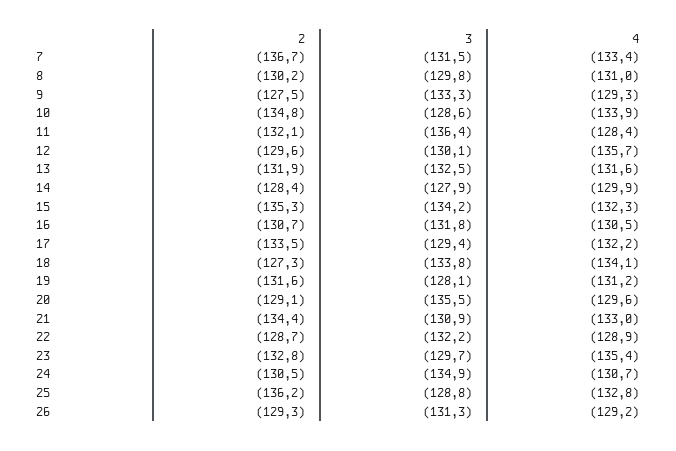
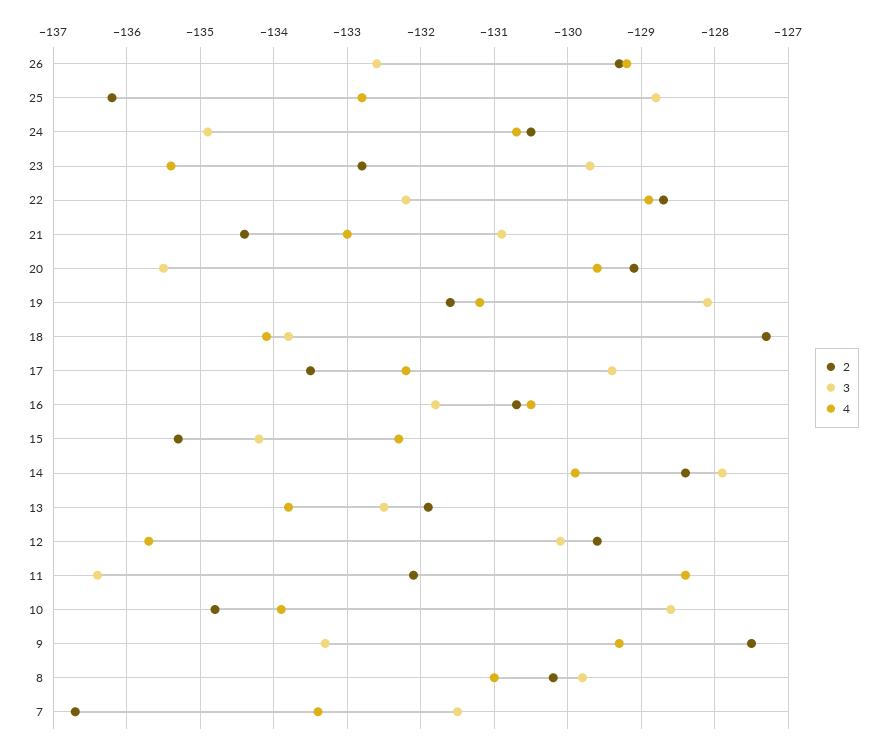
  {
    "2": {
      "7": -136.7,
      "8": -130.2,
      "9": -127.5,
      "10": -134.8,
      "11": -132.1,
      "12": -129.6,
      "13": -131.9,
      "14": -128.4,
      "15": -135.3,
      "16": -130.7,
      "17": -133.5,
      "18": -127.3,
      "19": -131.6,
      "20": -129.1,
      "21": -134.4,
      "22": -128.7,
      "23": -132.8,
      "24": -130.5,
      "25": -136.2,
      "26": -129.3
    },
    "3": {
      "7": -131.5,
      "8": -129.8,
      "9": -133.3,
      "10": -128.6,
      "11": -136.4,
      "12": -130.1,
      "13": -132.5,
      "14": -127.9,
      "15": -134.2,
      "16": -131.8,
      "17": -129.4,
      "18": -133.8,
      "19": -128.1,
      "20": -135.5,
      "21": -130.9,
      "22": -132.2,
      "23": -129.7,
      "24": -134.9,
      "25": -128.8,
-     "26": -131.3
+     "26": -132.6
    },
    "4": {
      "7": -133.4,
      "8": -131,
      "9": -129.3,
      "10": -133.9,
      "11": -128.4,
      "12": -135.7,
-     "13": -131.6,
+     "13": -133.8,
      "14": -129.9,
      "15": -132.3,
      "16": -130.5,
      "17": -132.2,
      "18": -134.1,
      "19": -131.2,
      "20": -129.6,
      "21": -133,
      "22": -128.9,
      "23": -135.4,
      "24": -130.7,
      "25": -132.8,
      "26": -129.2
    }
  }

